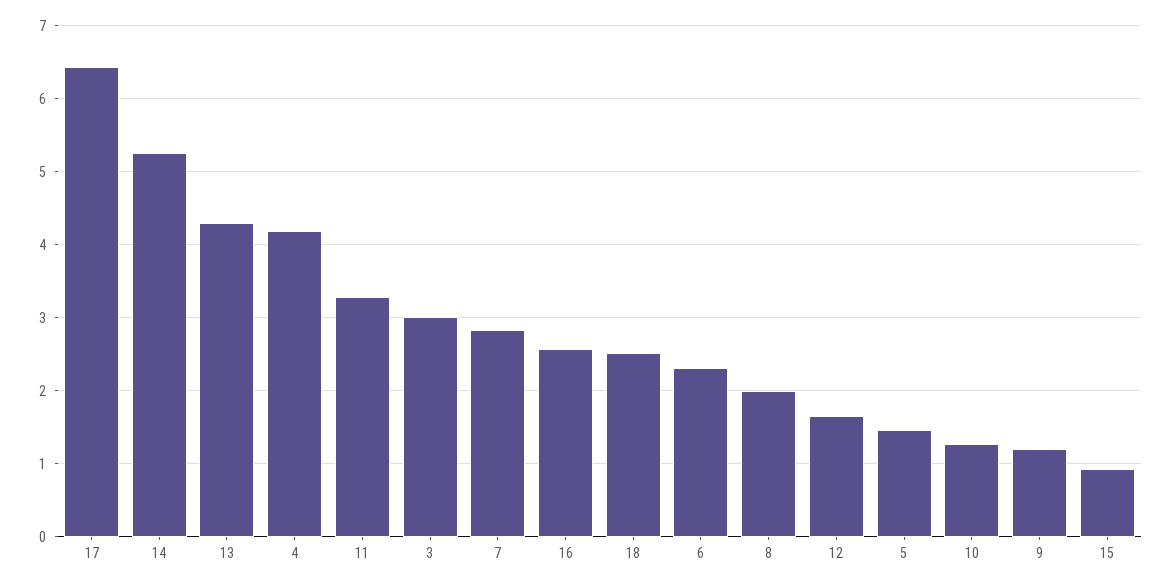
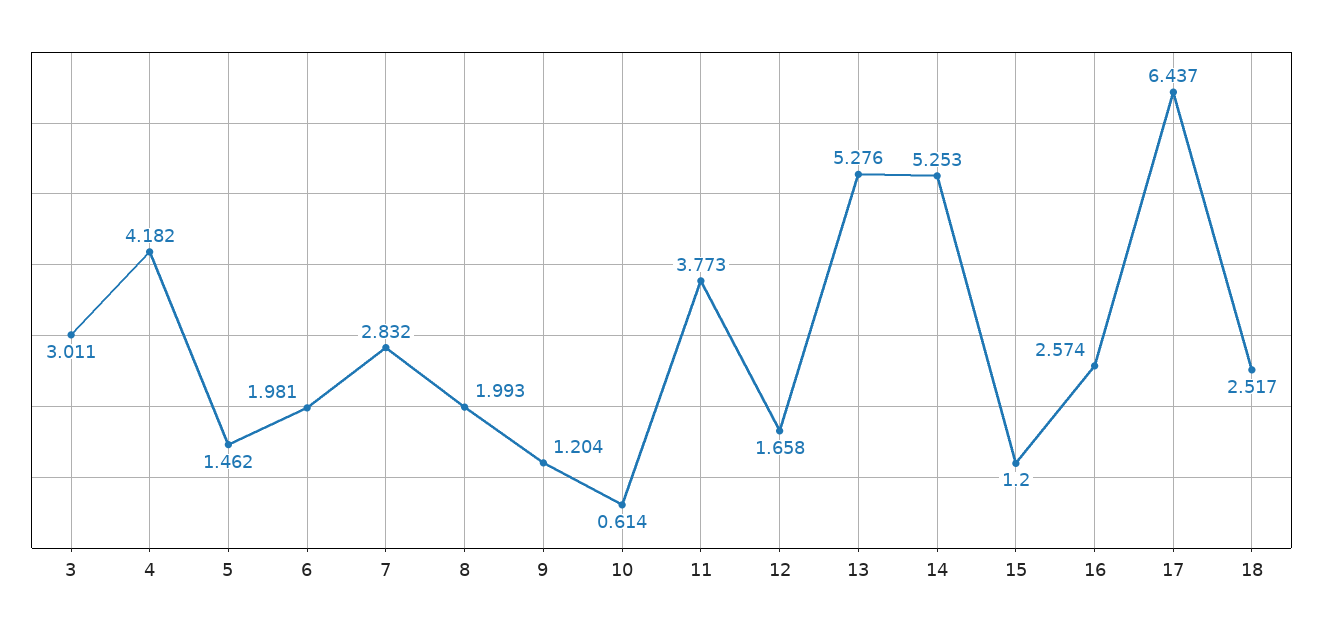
  {
    "17": 6.437,
    "14": 5.253,
-   "13": 4.3,
+   "13": 5.276,
    "4": 4.182,
-   "11": 3.3,
+   "11": 3.773,
    "3": 3.011,
    "7": 2.832,
    "16": 2.574,
    "18": 2.517,
-   "6": 2.3,
+   "6": 1.981,
    "8": 1.993,
    "12": 1.658,
    "5": 1.462,
-   "10": 1.3,
+   "10": 0.614,
    "9": 1.204,
-   "15": 0.9
+   "15": 1.2
  }

